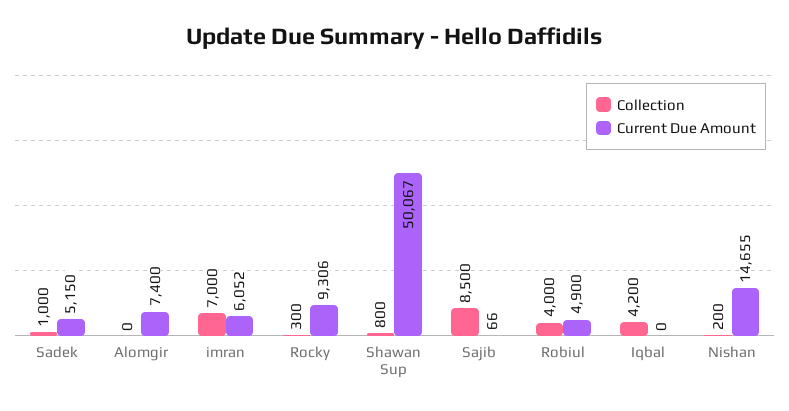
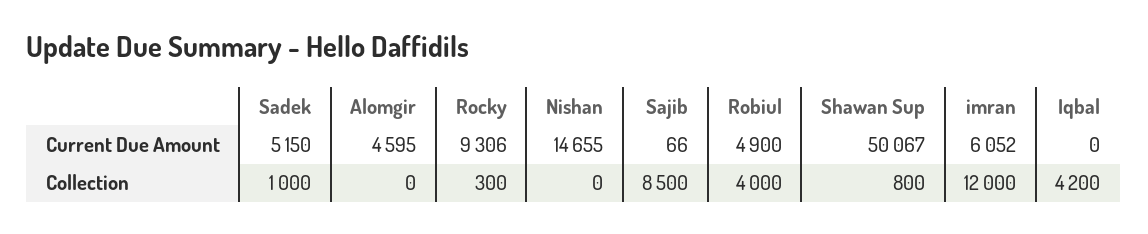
  {
    "Collection": {
      "Sadek": 1000,
      "Alomgir": 0,
-     "imran": 7000,
+     "imran": 12000,
      "Rocky": 300,
      "Shawan Sup": 800,
      "Sajib": 8500,
      "Robiul": 4000,
      "Iqbal": 4200,
-     "Nishan": 200
+     "Nishan": 0
    },
    "Current Due Amount": {
      "Sadek": 5150,
-     "Alomgir": 7400,
+     "Alomgir": 4595,
      "imran": 6052,
      "Rocky": 9306,
      "Shawan Sup": 50067,
      "Sajib": 66,
      "Robiul": 4900,
      "Iqbal": 0,
      "Nishan": 14655
    }
  }

